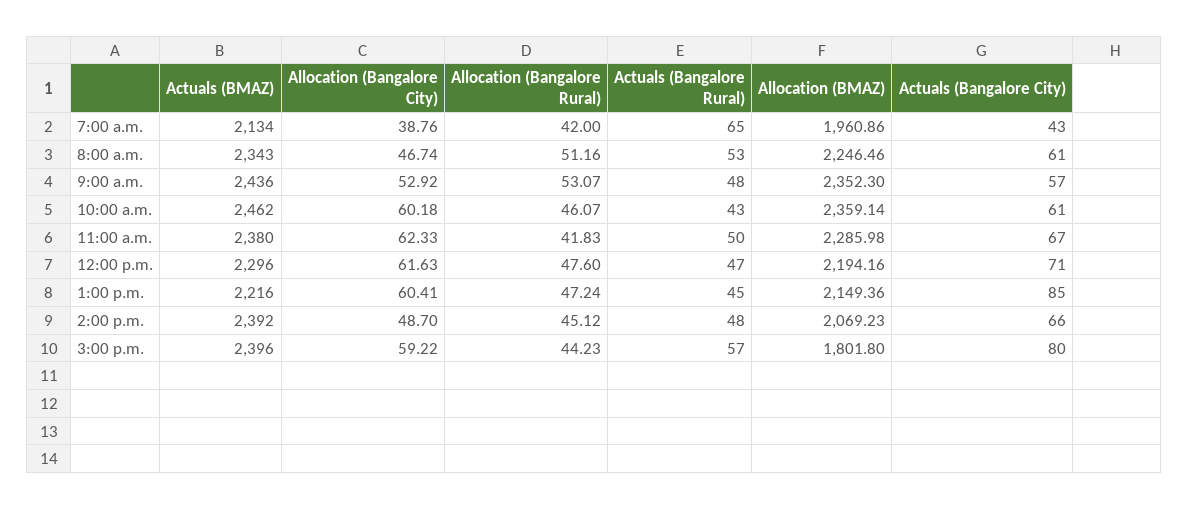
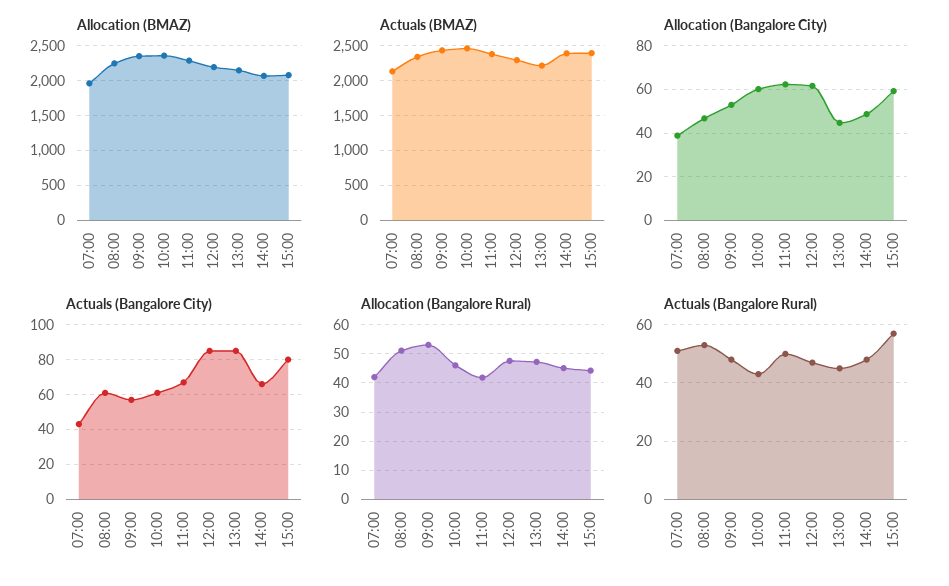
  {
    "Actuals (BMAZ)": {
      "7:00 a.m.": 2134,
      "8:00 a.m.": 2343,
      "9:00 a.m.": 2436,
      "10:00 a.m.": 2462,
      "11:00 a.m.": 2380,
      "12:00 p.m.": 2296,
      "1:00 p.m.": 2216,
      "2:00 p.m.": 2392,
      "3:00 p.m.": 2396
    },
    "Allocation (Bangalore City)": {
      "7:00 a.m.": 38.76,
      "8:00 a.m.": 46.74,
      "9:00 a.m.": 52.92,
      "10:00 a.m.": 60.18,
      "11:00 a.m.": 62.33,
      "12:00 p.m.": 61.63,
-     "1:00 p.m.": 60.41,
+     "1:00 p.m.": 45,
      "2:00 p.m.": 48.7,
      "3:00 p.m.": 59.22
    },
    "Allocation (Bangalore Rural)": {
      "7:00 a.m.": 42,
      "8:00 a.m.": 51.16,
      "9:00 a.m.": 53.07,
      "10:00 a.m.": 46.07,
      "11:00 a.m.": 41.83,
      "12:00 p.m.": 47.6,
      "1:00 p.m.": 47.24,
      "2:00 p.m.": 45.12,
      "3:00 p.m.": 44.23
    },
    "Actuals (Bangalore Rural)": {
-     "7:00 a.m.": 65,
+     "7:00 a.m.": 50,
      "8:00 a.m.": 53,
      "9:00 a.m.": 48,
      "10:00 a.m.": 43,
      "11:00 a.m.": 50,
      "12:00 p.m.": 47,
      "1:00 p.m.": 45,
      "2:00 p.m.": 48,
      "3:00 p.m.": 57
    },
    "Allocation (BMAZ)": {
      "7:00 a.m.": 1960.86,
      "8:00 a.m.": 2246.46,
      "9:00 a.m.": 2352.3,
      "10:00 a.m.": 2359.14,
      "11:00 a.m.": 2285.98,
      "12:00 p.m.": 2194.16,
      "1:00 p.m.": 2149.36,
      "2:00 p.m.": 2069.23,
-     "3:00 p.m.": 1801.8
+     "3:00 p.m.": 2100
    },
    "Actuals (Bangalore City)": {
      "7:00 a.m.": 43,
      "8:00 a.m.": 61,
      "9:00 a.m.": 57,
      "10:00 a.m.": 61,
      "11:00 a.m.": 67,
-     "12:00 p.m.": 71,
+     "12:00 p.m.": 85,
      "1:00 p.m.": 85,
      "2:00 p.m.": 66,
      "3:00 p.m.": 80
    }
  }

